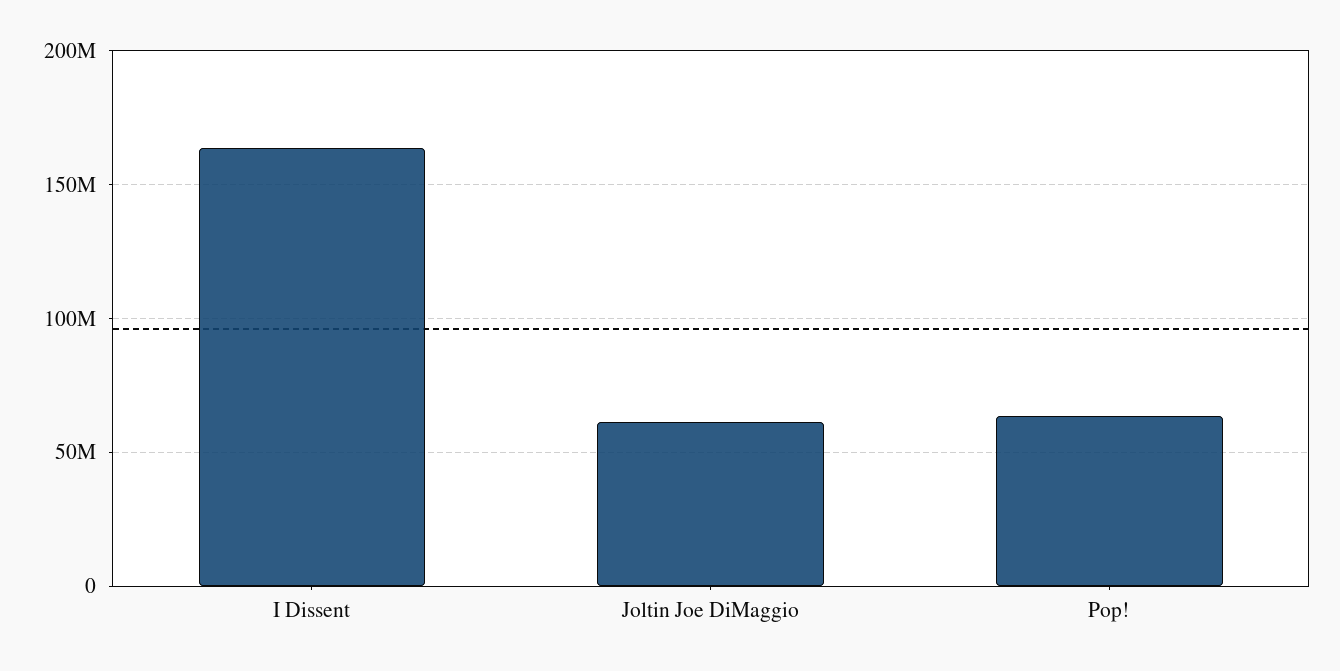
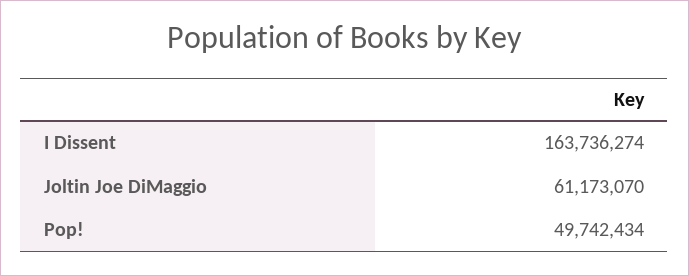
  {
    "I Dissent": 163736274,
    "Joltin Joe DiMaggio": 61173070,
-   "Pop!": 65000000
+   "Pop!": 49742434
  }

